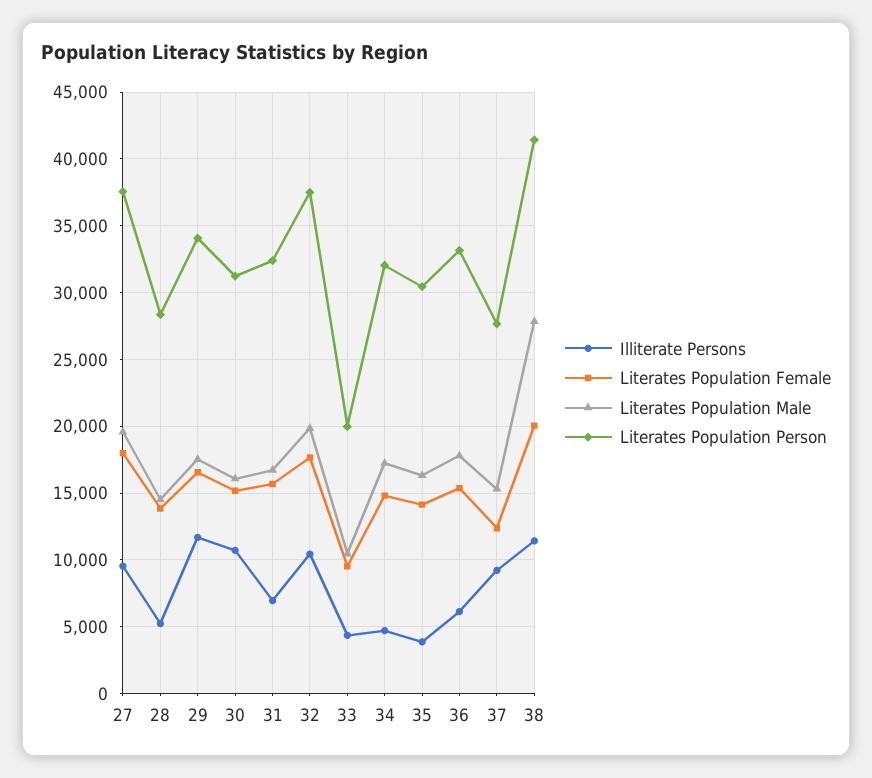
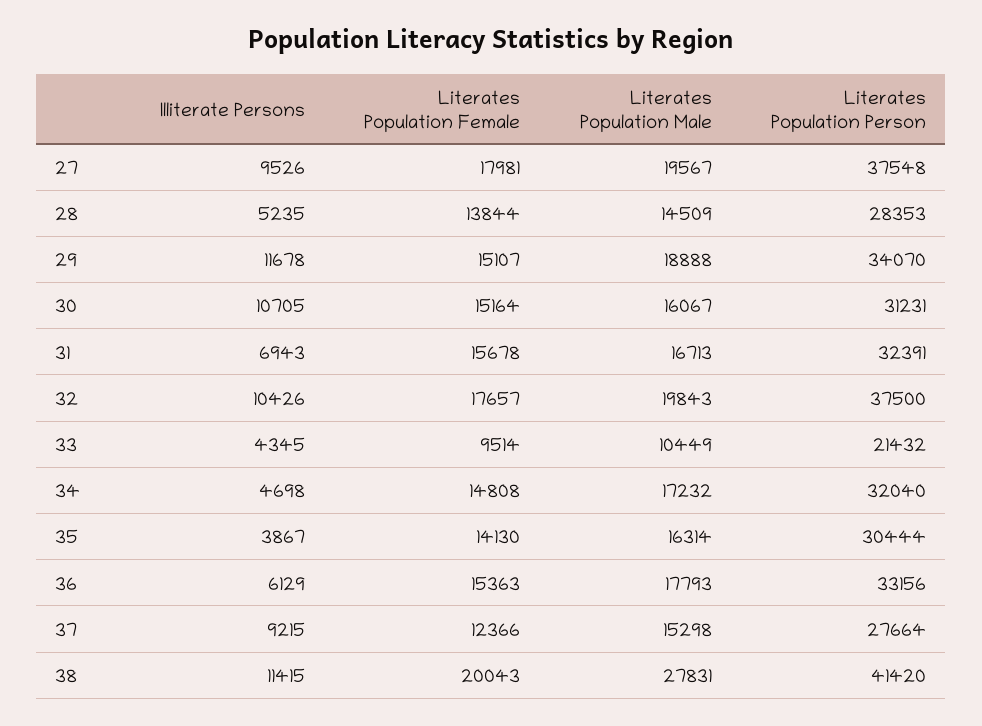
  {
    "Illiterate Persons": {
      "27": 9526,
      "28": 5235,
      "29": 11678,
      "30": 10705,
      "31": 6943,
      "32": 10426,
      "33": 4345,
      "34": 4698,
      "35": 3867,
      "36": 6129,
      "37": 9215,
      "38": 11415
    },
    "Literates Population Female": {
      "27": 17981,
      "28": 13844,
-     "29": 16500,
+     "29": 15107,
      "30": 15164,
      "31": 15678,
      "32": 17657,
      "33": 9514,
      "34": 14808,
      "35": 14130,
      "36": 15363,
      "37": 12366,
      "38": 20043
    },
    "Literates Population Male": {
      "27": 19567,
      "28": 14509,
-     "29": 17500,
+     "29": 18888,
      "30": 16067,
      "31": 16713,
      "32": 19843,
      "33": 10449,
      "34": 17232,
      "35": 16314,
      "36": 17793,
      "37": 15298,
      "38": 27831
    },
    "Literates Population Person": {
      "27": 37548,
      "28": 28353,
      "29": 34070,
      "30": 31231,
      "31": 32391,
      "32": 37500,
-     "33": 20000,
+     "33": 21432,
      "34": 32040,
      "35": 30444,
      "36": 33156,
      "37": 27664,
      "38": 41420
    }
  }

